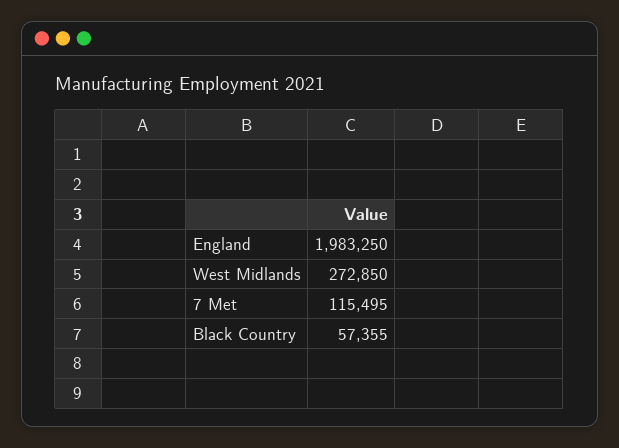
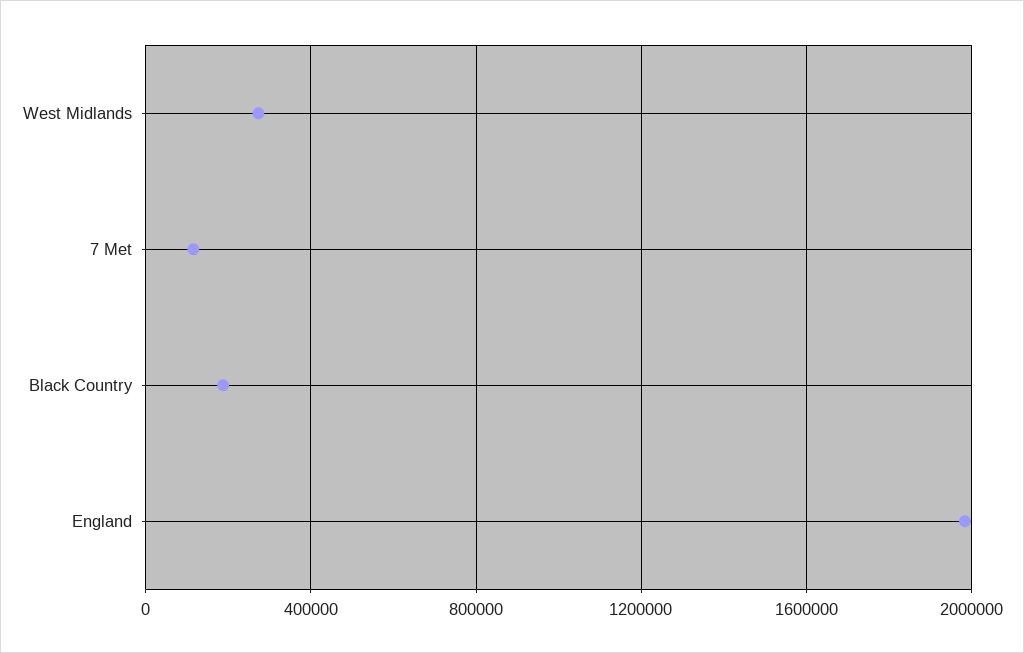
  {
    "England": 1983250,
    "West Midlands": 272850,
    "7 Met": 115495,
-   "Black Country": 57355
+   "Black Country": 200000
  }

